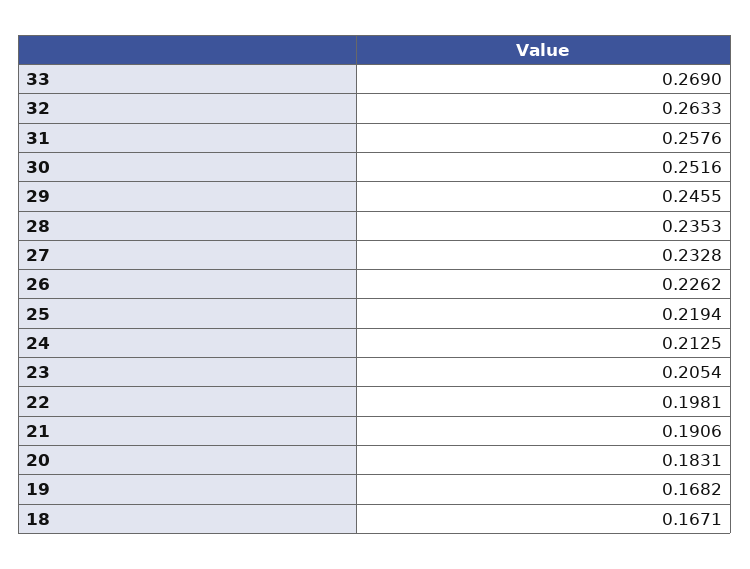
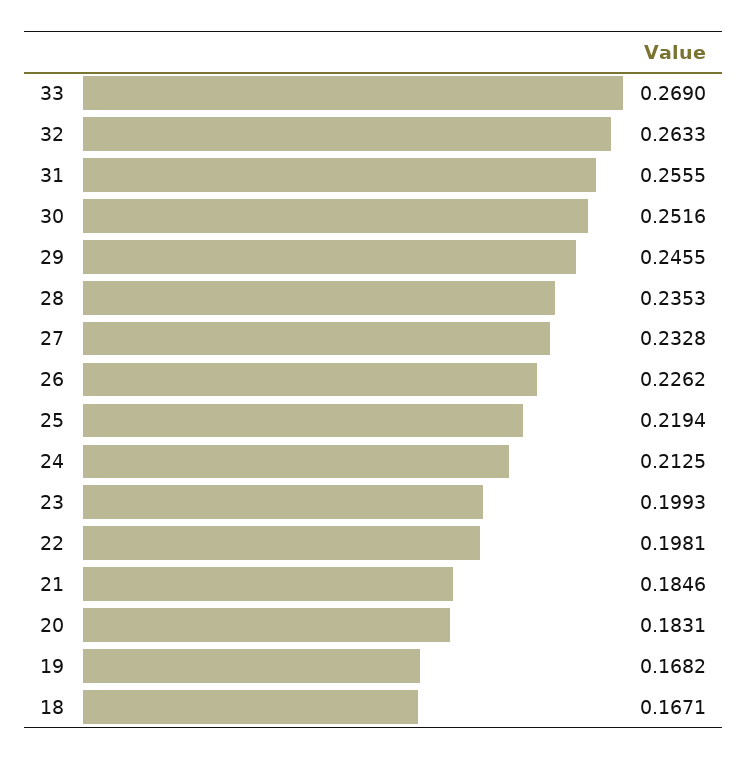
  {
    "33": 0.269,
    "32": 0.2633,
-   "31": 0.2576,
+   "31": 0.2555,
    "30": 0.2516,
    "29": 0.2455,
    "28": 0.2353,
    "27": 0.2328,
    "26": 0.2262,
    "25": 0.2194,
    "24": 0.2125,
-   "23": 0.2054,
+   "23": 0.1993,
    "22": 0.1981,
-   "21": 0.1906,
+   "21": 0.1846,
    "20": 0.1831,
    "19": 0.1682,
    "18": 0.1671
  }

